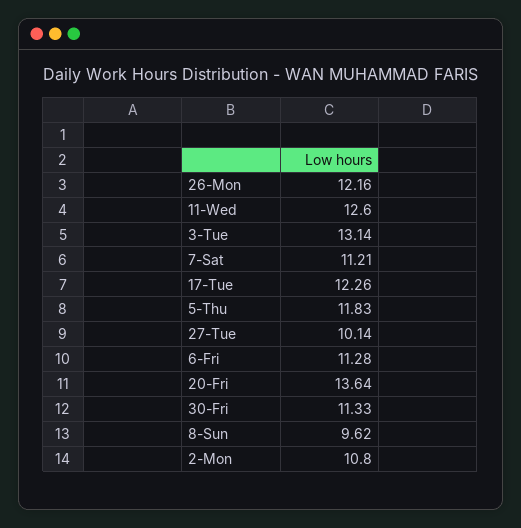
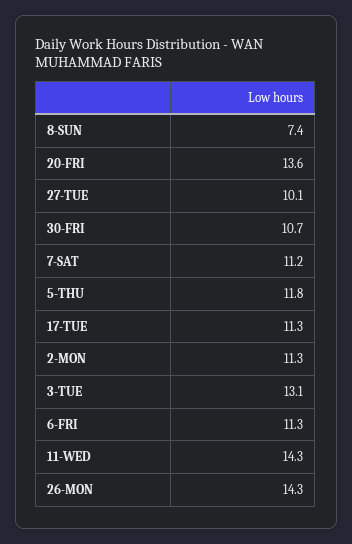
  {
-   "26-Mon": 12.16,
+   "26-Mon": 14.3,
-   "11-Wed": 12.6,
+   "11-Wed": 14.3,
    "3-Tue": 13.14,
    "7-Sat": 11.21,
-   "17-Tue": 12.26,
+   "17-Tue": 11.3,
    "5-Thu": 11.83,
    "27-Tue": 10.14,
    "6-Fri": 11.28,
    "20-Fri": 13.64,
-   "30-Fri": 11.33,
+   "30-Fri": 10.7,
-   "8-Sun": 9.62,
+   "8-Sun": 7.4,
-   "2-Mon": 10.8
+   "2-Mon": 11.3
  }

